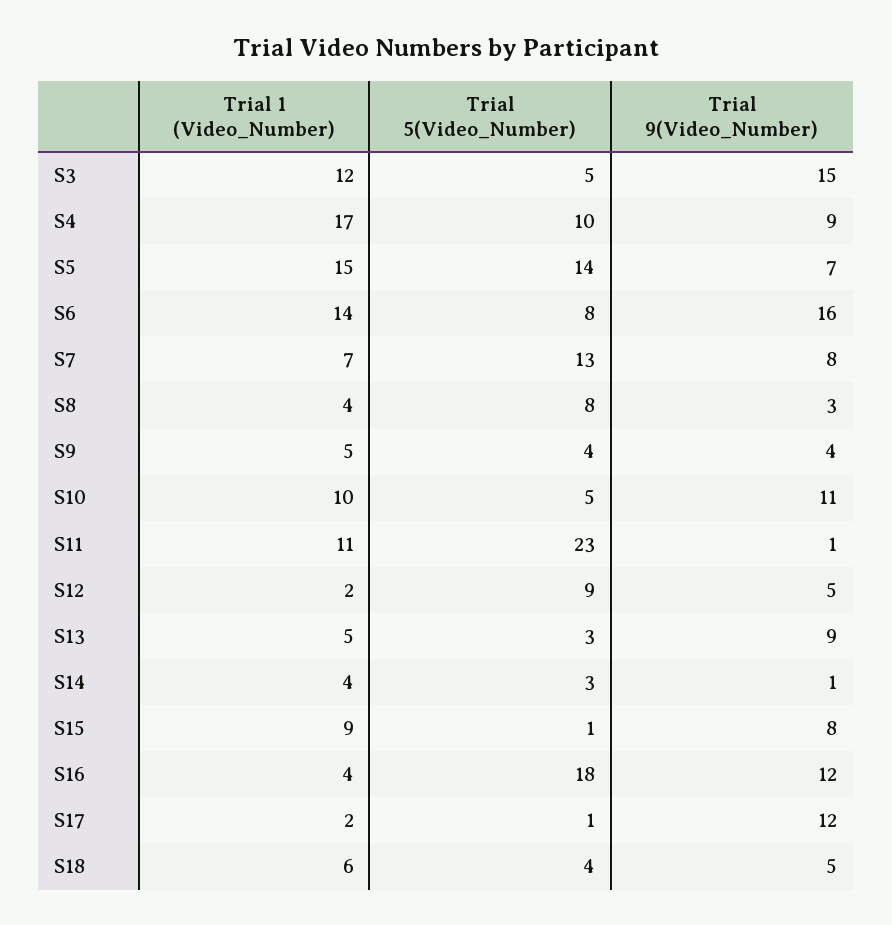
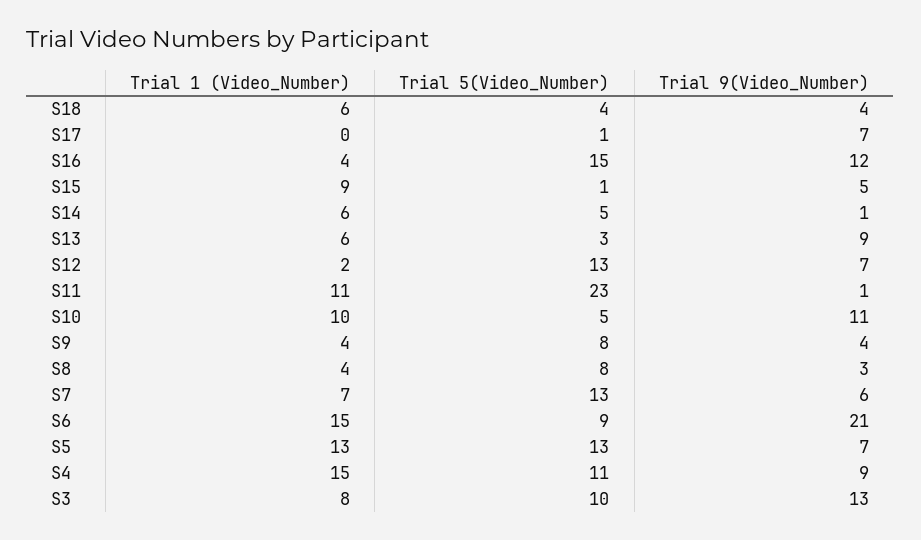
  {
    "Trial 1 (Video_Number)": {
-     "S3": 12,
+     "S3": 8,
-     "S4": 17,
+     "S4": 15,
-     "S5": 15,
+     "S5": 13,
-     "S6": 14,
+     "S6": 15,
      "S7": 7,
      "S8": 4,
-     "S9": 5,
+     "S9": 4,
      "S10": 10,
      "S11": 11,
      "S12": 2,
-     "S13": 5,
+     "S13": 6,
-     "S14": 4,
+     "S14": 6,
      "S15": 9,
      "S16": 4,
-     "S17": 2,
+     "S17": 0,
      "S18": 6
    },
    "Trial 5(Video_Number)": {
-     "S3": 5,
+     "S3": 10,
-     "S4": 10,
+     "S4": 11,
-     "S5": 14,
+     "S5": 13,
-     "S6": 8,
+     "S6": 9,
      "S7": 13,
      "S8": 8,
-     "S9": 4,
+     "S9": 8,
      "S10": 5,
      "S11": 23,
-     "S12": 9,
+     "S12": 13,
      "S13": 3,
-     "S14": 3,
+     "S14": 5,
      "S15": 1,
-     "S16": 18,
+     "S16": 15,
      "S17": 1,
      "S18": 4
    },
    "Trial 9(Video_Number)": {
-     "S3": 15,
+     "S3": 13,
      "S4": 9,
      "S5": 7,
-     "S6": 16,
+     "S6": 21,
-     "S7": 8,
+     "S7": 6,
      "S8": 3,
      "S9": 4,
      "S10": 11,
      "S11": 1,
-     "S12": 5,
+     "S12": 7,
      "S13": 9,
      "S14": 1,
-     "S15": 8,
+     "S15": 5,
      "S16": 12,
-     "S17": 12,
+     "S17": 7,
-     "S18": 5
+     "S18": 4
    }
  }

